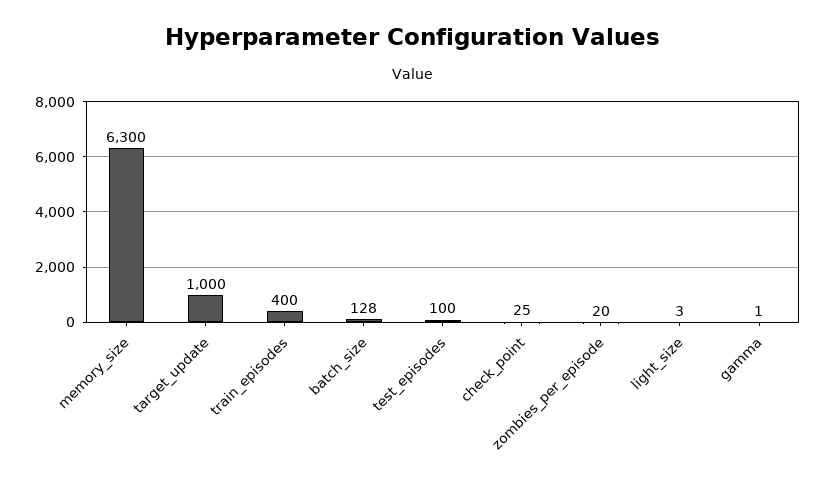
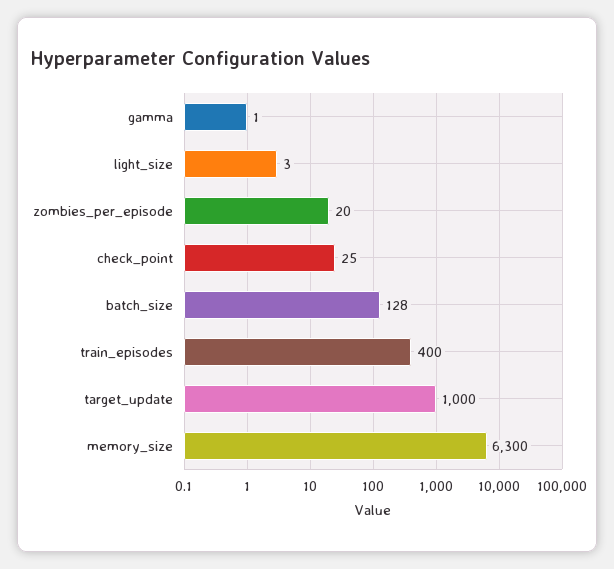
  {
    "memory_size": 6300,
    "target_update": 1000,
    "train_episodes": 400,
    "batch_size": 128,
-   "test_episodes": 100,
    "check_point": 25,
    "zombies_per_episode": 20,
    "light_size": 3,
    "gamma": 1
  }

